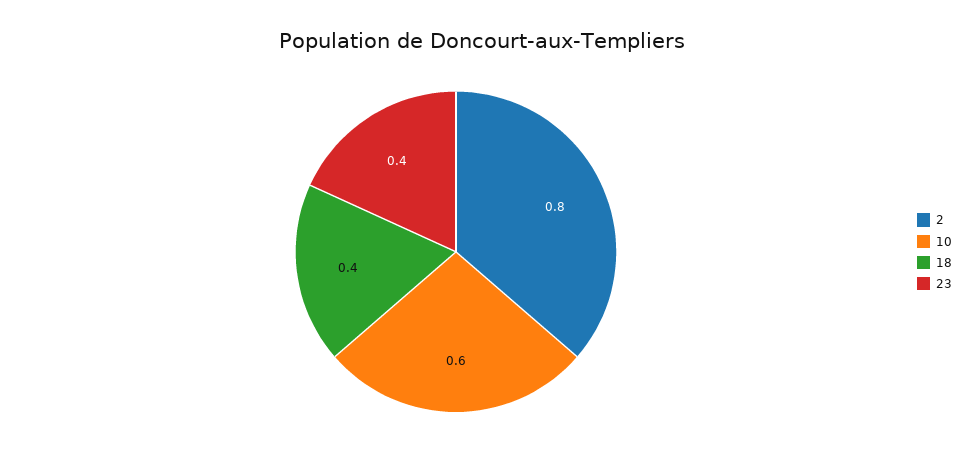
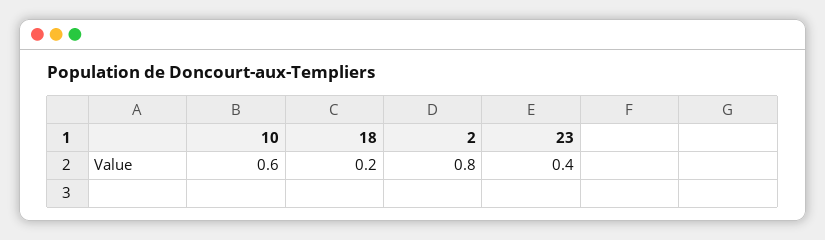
  {
    "2": 0.8,
    "10": 0.6,
-   "18": 0.4,
+   "18": 0.2,
    "23": 0.4
  }

